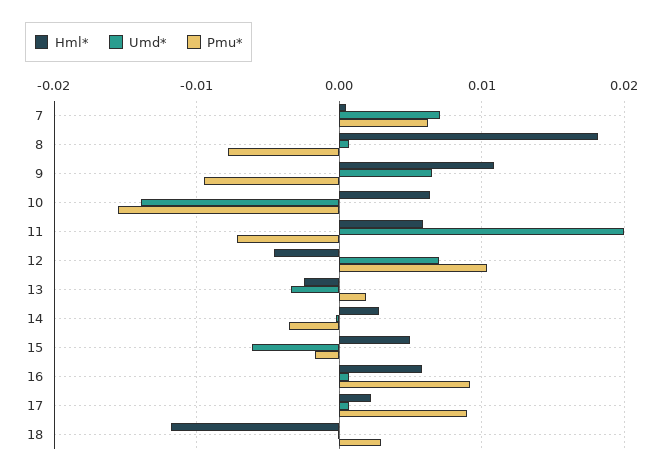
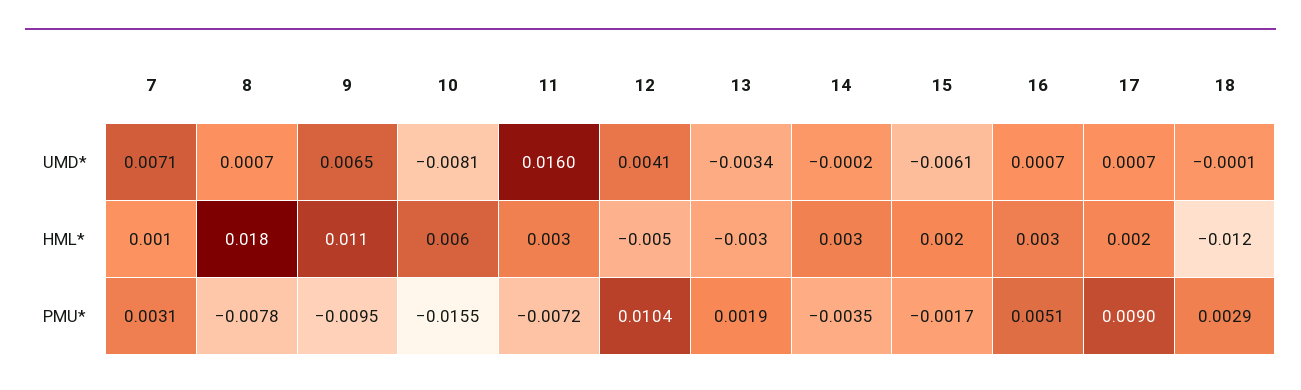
  {
    "Hml*": {
      "7": 0.001,
      "8": 0.018,
      "9": 0.011,
      "10": 0.006,
-     "11": 0.006,
+     "11": 0.003,
      "12": -0.005,
      "13": -0.003,
      "14": 0.003,
-     "15": 0.005,
+     "15": 0.002,
-     "16": 0.006,
+     "16": 0.003,
      "17": 0.002,
      "18": -0.012
    },
    "Umd*": {
      "7": 0.0071,
      "8": 0.0007,
      "9": 0.0065,
-     "10": -0.014,
+     "10": -0.0081,
-     "11": 0.02,
+     "11": 0.016,
-     "12": 0.007,
+     "12": 0.0041,
      "13": -0.0034,
      "14": -0.0002,
      "15": -0.0061,
      "16": 0.0007,
      "17": 0.0007,
      "18": -0.0001
    },
    "Pmu*": {
-     "7": 0.006,
+     "7": 0.0031,
      "8": -0.0078,
      "9": -0.0095,
      "10": -0.0155,
      "11": -0.0072,
      "12": 0.0104,
      "13": 0.0019,
      "14": -0.0035,
      "15": -0.0017,
-     "16": 0.009,
+     "16": 0.0051,
      "17": 0.009,
      "18": 0.0029
    }
  }

